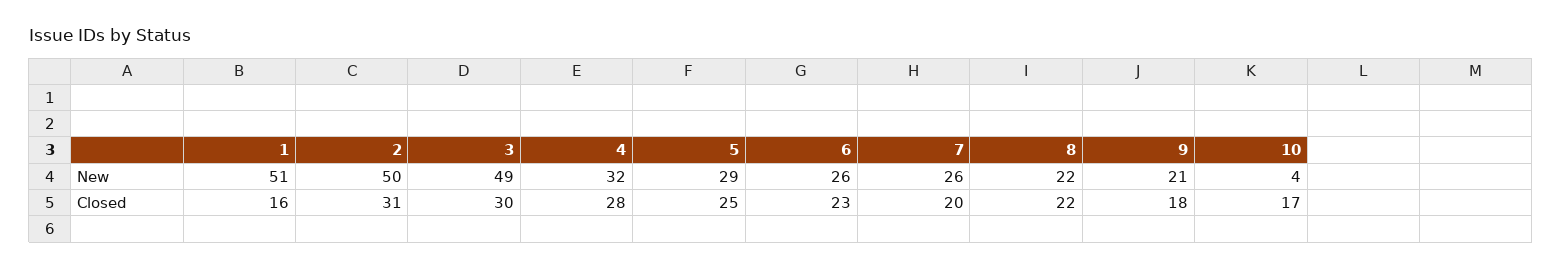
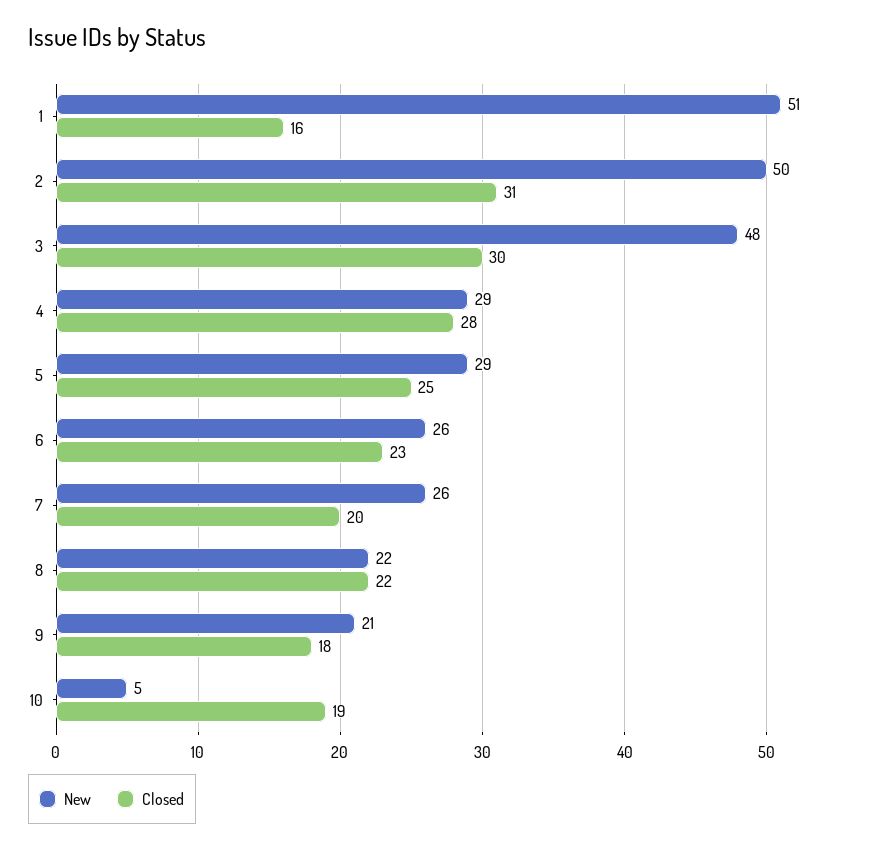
  {
    "New": {
      "1": 51,
      "2": 50,
-     "3": 49,
+     "3": 48,
-     "4": 32,
+     "4": 29,
      "5": 29,
      "6": 26,
      "7": 26,
      "8": 22,
      "9": 21,
-     "10": 4
+     "10": 5
    },
    "Closed": {
      "1": 16,
      "2": 31,
      "3": 30,
      "4": 28,
      "5": 25,
      "6": 23,
      "7": 20,
      "8": 22,
      "9": 18,
-     "10": 17
+     "10": 19
    }
  }

